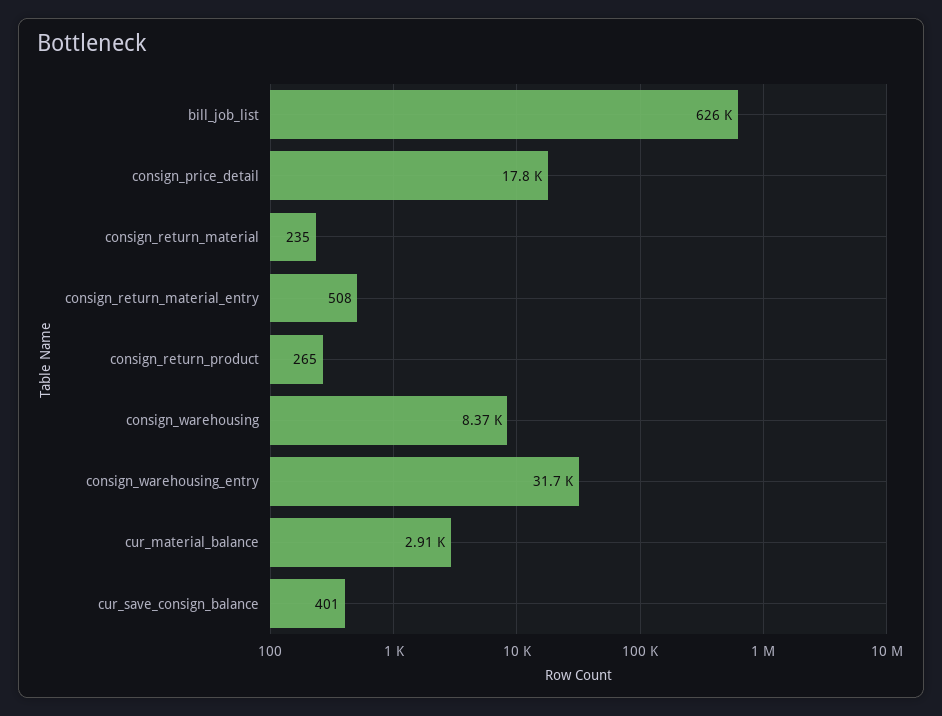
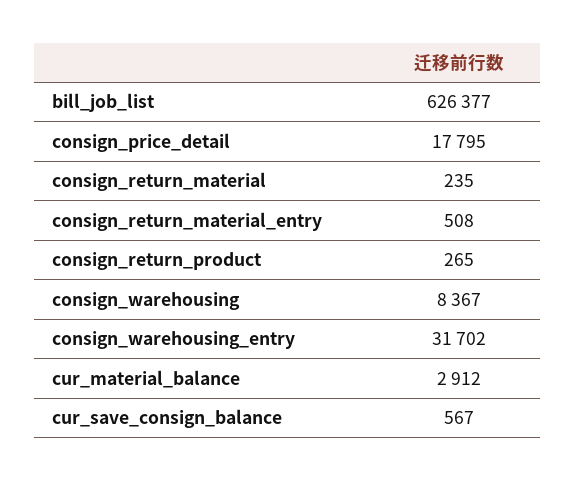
  {
    "bill_job_list": 626377,
    "consign_price_detail": 17795,
    "consign_return_material": 235,
    "consign_return_material_entry": 508,
    "consign_return_product": 265,
    "consign_warehousing": 8367,
    "consign_warehousing_entry": 31702,
    "cur_material_balance": 2912,
-   "cur_save_consign_balance": 401
+   "cur_save_consign_balance": 567
  }

